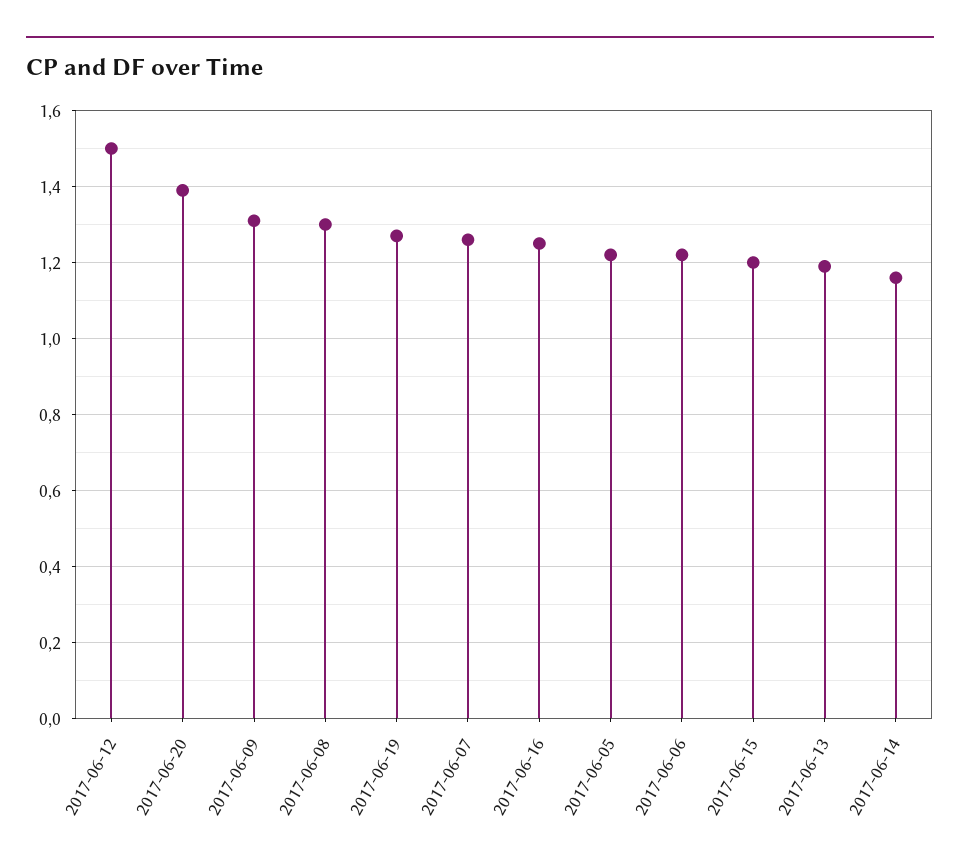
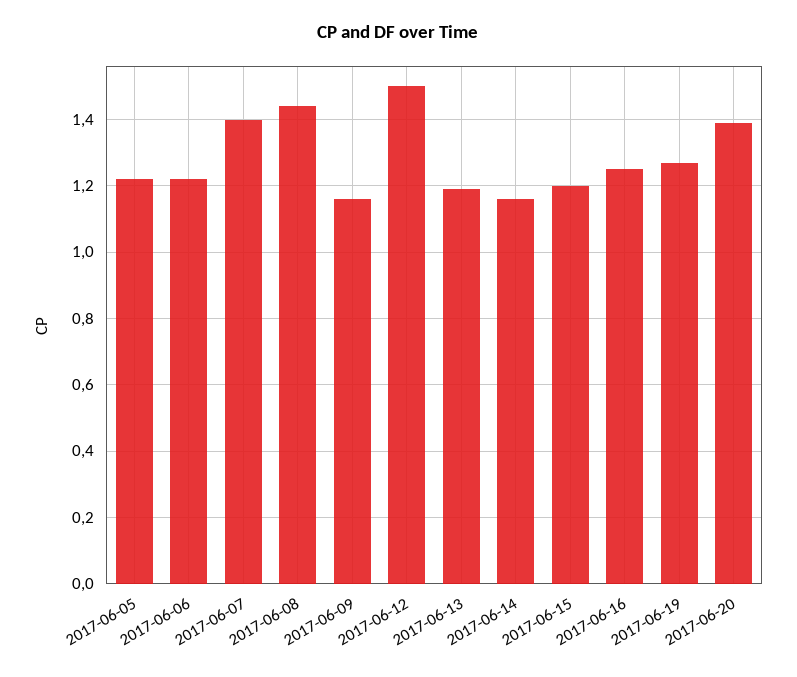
  {
    "2017-06-12": 1.5,
    "2017-06-20": 1.4,
-   "2017-06-09": 1.3,
+   "2017-06-09": 1.15,
-   "2017-06-08": 1.3,
+   "2017-06-08": 1.45,
    "2017-06-19": 1.25,
-   "2017-06-07": 1.25,
+   "2017-06-07": 1.4,
    "2017-06-16": 1.25,
    "2017-06-05": 1.2,
    "2017-06-06": 1.2,
    "2017-06-15": 1.2,
    "2017-06-13": 1.2,
    "2017-06-14": 1.15
  }

